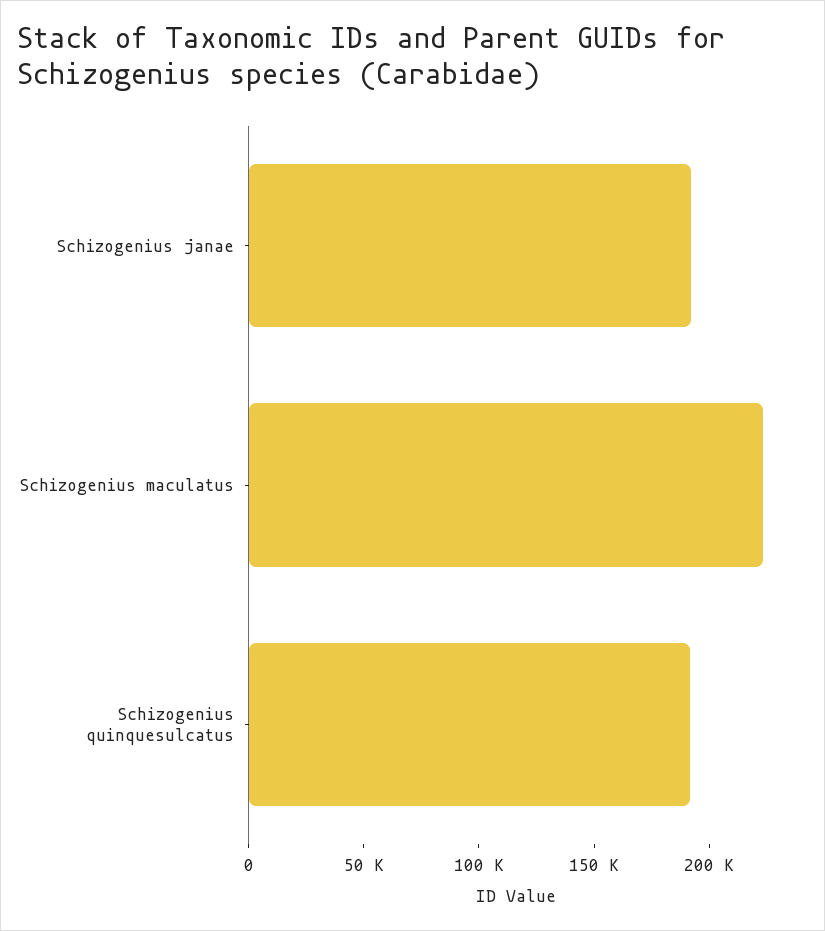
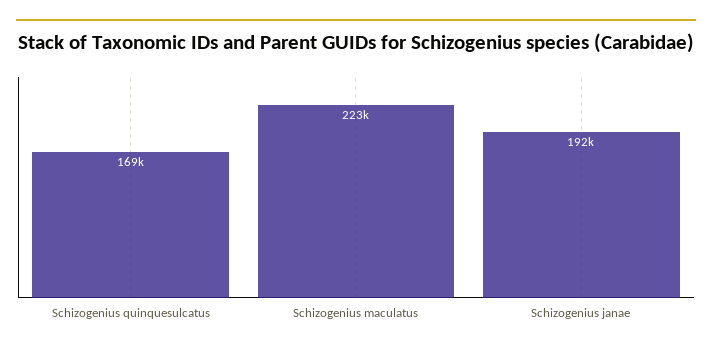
  {
    "Schizogenius janae": 192000,
    "Schizogenius maculatus": 223000,
-   "Schizogenius quinquesulcatus": 190000
+   "Schizogenius quinquesulcatus": 169000
  }

